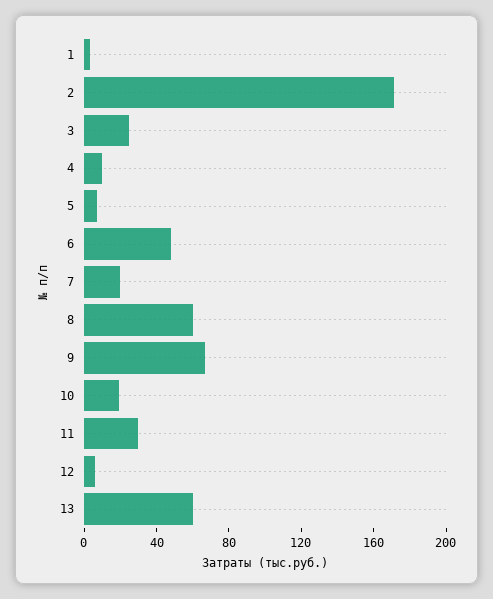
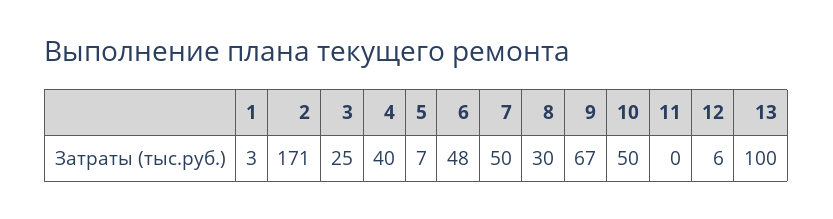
  {
    "1": 3,
    "2": 171,
    "3": 25,
-   "4": 10,
+   "4": 40,
    "5": 7,
    "6": 48,
-   "7": 20,
+   "7": 50,
-   "8": 60,
+   "8": 30,
    "9": 67,
-   "10": 20,
+   "10": 50,
-   "11": 30,
+   "11": 0,
    "12": 6,
-   "13": 60
+   "13": 100
  }

